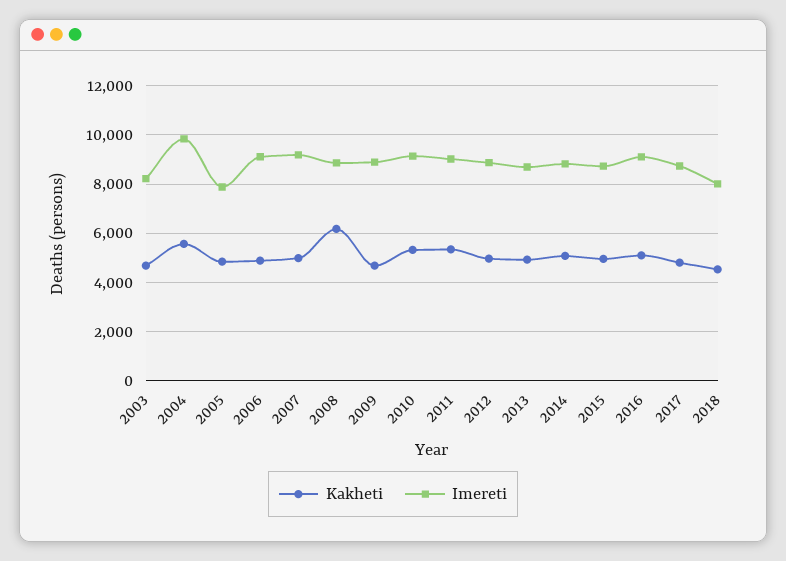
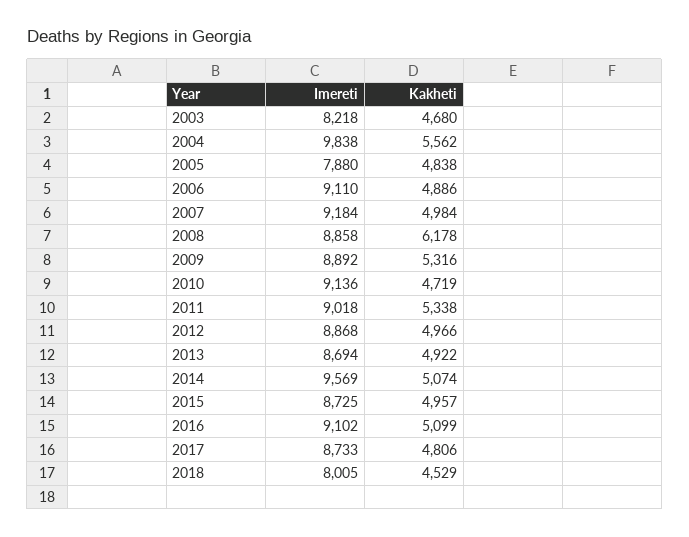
  {
    "Kakheti": {
      "2003": 4680,
      "2004": 5562,
      "2005": 4838,
      "2006": 4886,
      "2007": 4984,
      "2008": 6178,
-     "2009": 4750,
+     "2009": 5316,
-     "2010": 5250,
+     "2010": 4719,
      "2011": 5338,
      "2012": 4966,
      "2013": 4922,
      "2014": 5074,
      "2015": 4957,
      "2016": 5099,
      "2017": 4806,
      "2018": 4529
    },
    "Imereti": {
      "2003": 8218,
      "2004": 9838,
      "2005": 7880,
      "2006": 9110,
      "2007": 9184,
      "2008": 8858,
      "2009": 8892,
      "2010": 9136,
      "2011": 9018,
      "2012": 8868,
      "2013": 8694,
-     "2014": 8750,
+     "2014": 9569,
      "2015": 8725,
      "2016": 9102,
      "2017": 8733,
      "2018": 8005
    }
  }

